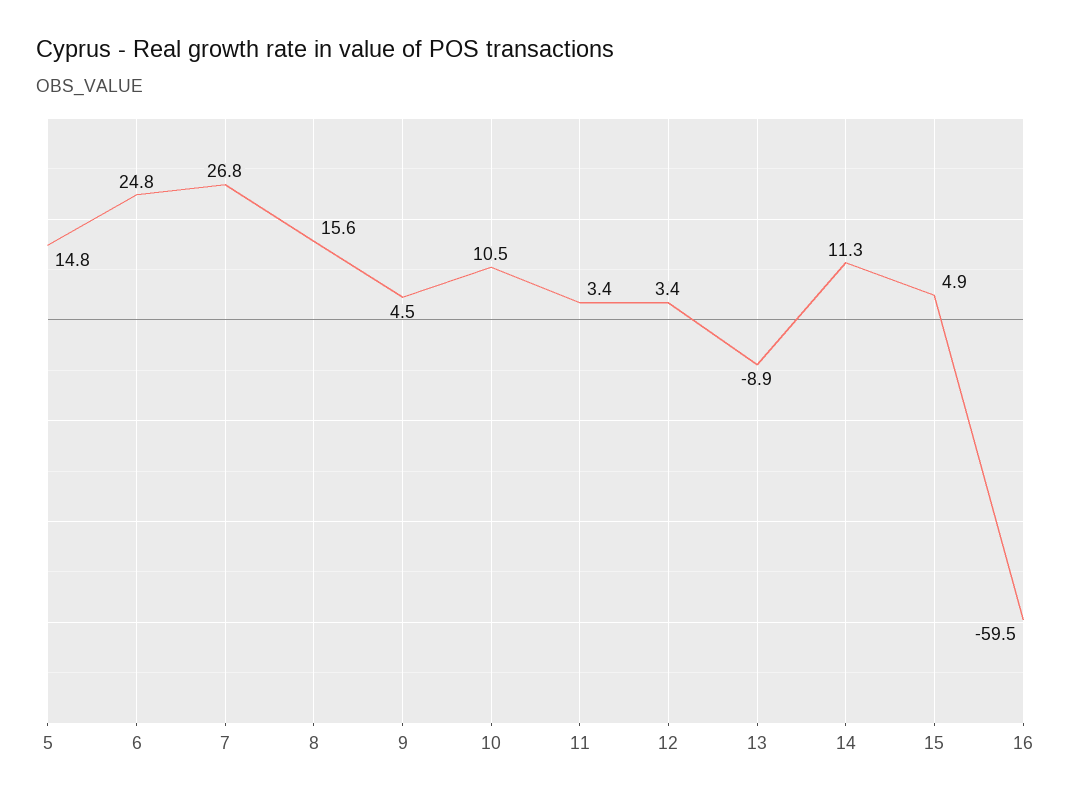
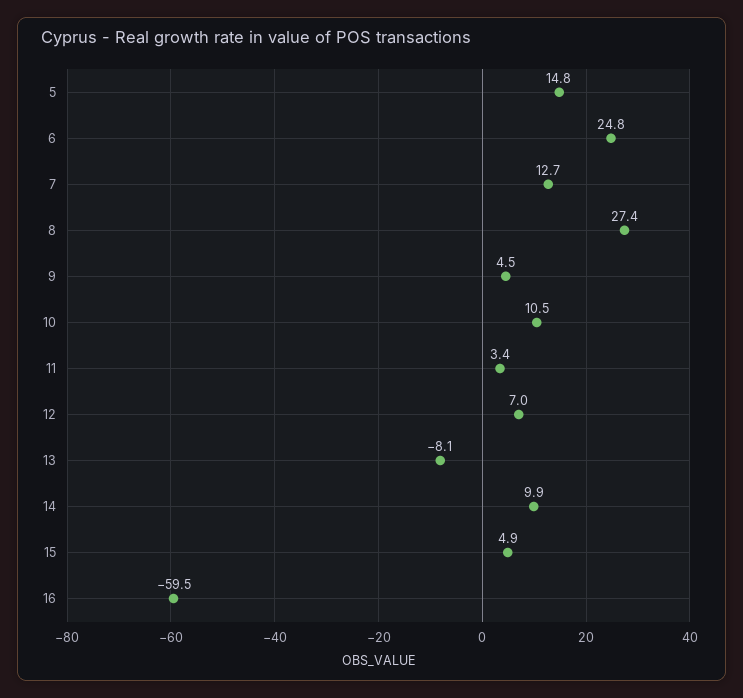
  {
    "5": 14.8,
    "6": 24.8,
-   "7": 26.8,
+   "7": 12.7,
-   "8": 15.6,
+   "8": 27.4,
    "9": 4.5,
    "10": 10.5,
    "11": 3.4,
-   "12": 3.4,
+   "12": 7,
-   "13": -8.9,
+   "13": -8.1,
-   "14": 11.3,
+   "14": 9.9,
    "15": 4.9,
    "16": -59.5
  }

